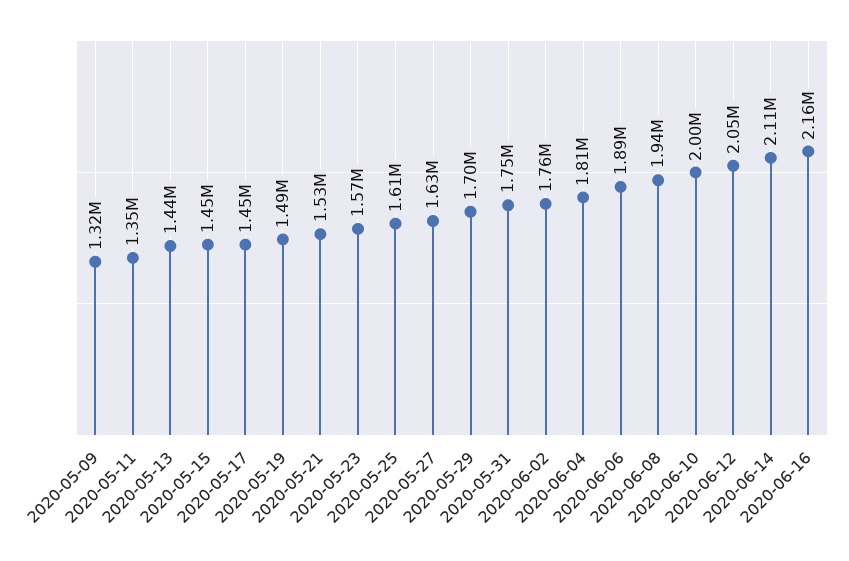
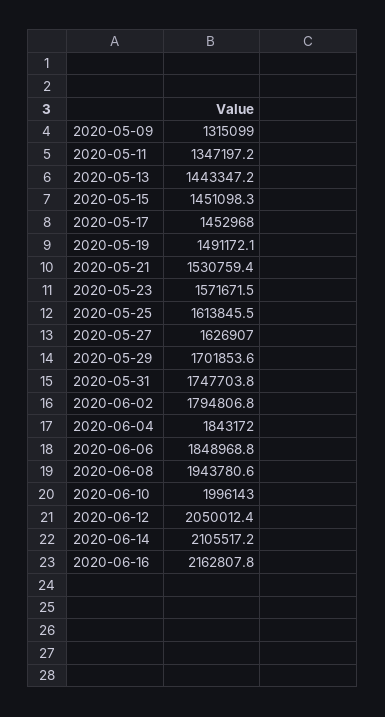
  {
    "2020-05-09": 1315099,
    "2020-05-11": 1347197.2,
    "2020-05-13": 1443347.2,
    "2020-05-15": 1451098.3,
    "2020-05-17": 1452968,
    "2020-05-19": 1491172.1,
    "2020-05-21": 1530759.4,
    "2020-05-23": 1571671.5,
    "2020-05-25": 1613845.5,
    "2020-05-27": 1626907,
    "2020-05-29": 1701853.6,
    "2020-05-31": 1747703.8,
-   "2020-06-02": 1760000,
+   "2020-06-02": 1794806.8,
-   "2020-06-04": 1810000,
+   "2020-06-04": 1843172,
-   "2020-06-06": 1890000,
+   "2020-06-06": 1848968.8,
    "2020-06-08": 1943780.6,
    "2020-06-10": 1996143,
    "2020-06-12": 2050012.4,
    "2020-06-14": 2105517.2,
    "2020-06-16": 2162807.8
  }

